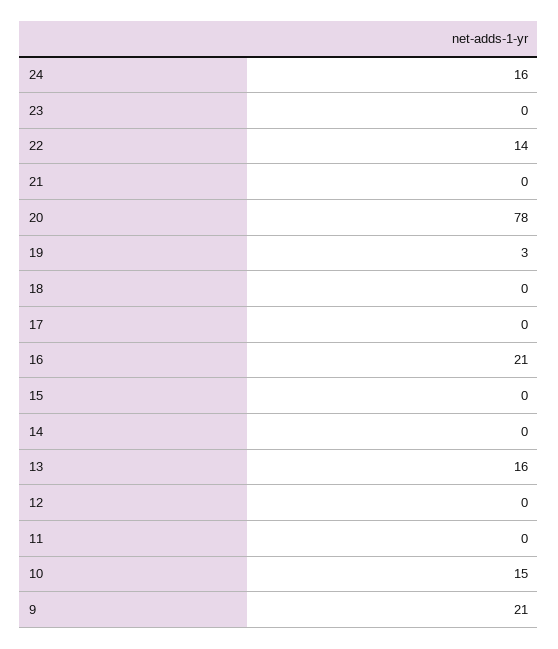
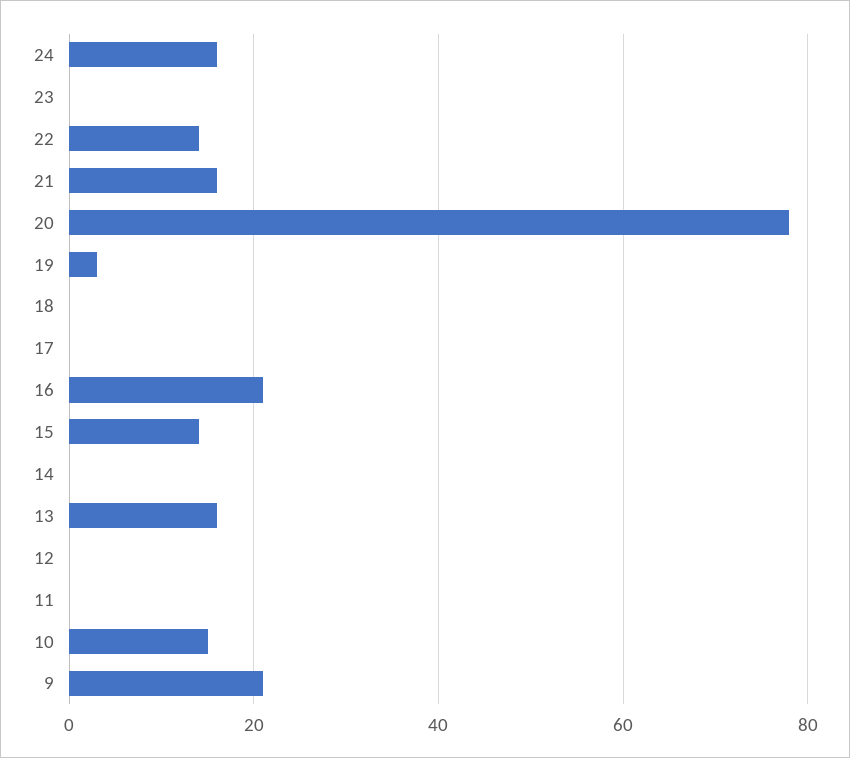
  {
    "24": 16,
    "23": 0,
    "22": 14,
-   "21": 0,
+   "21": 15,
    "20": 78,
    "19": 3,
    "18": 0,
    "17": 0,
    "16": 21,
-   "15": 0,
+   "15": 15,
    "14": 0,
    "13": 16,
    "12": 0,
    "11": 0,
    "10": 15,
    "9": 21
  }

